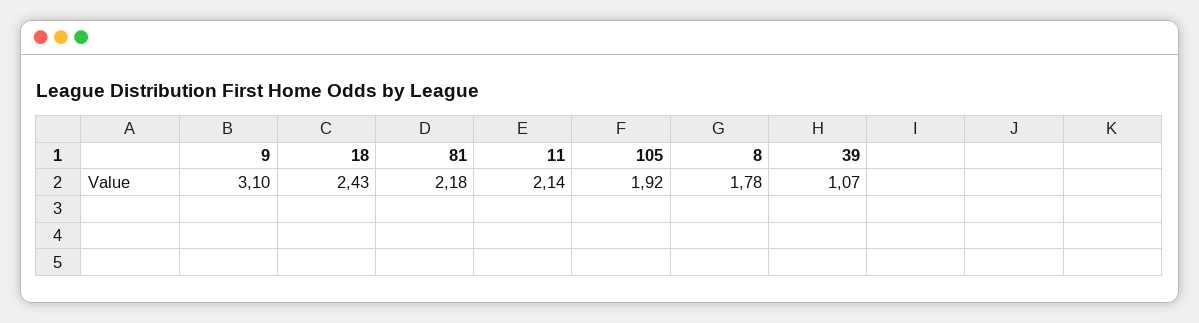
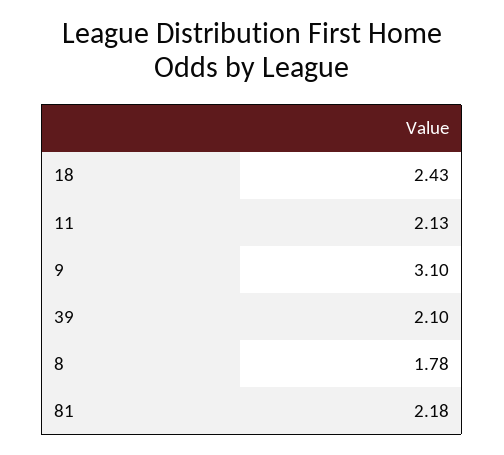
  {
    "9": 3.1,
    "18": 2.43,
    "81": 2.18,
-   "11": 2.14,
+   "11": 2.13,
-   "105": 1.92,
    "8": 1.78,
-   "39": 1.07
+   "39": 2.1
  }

